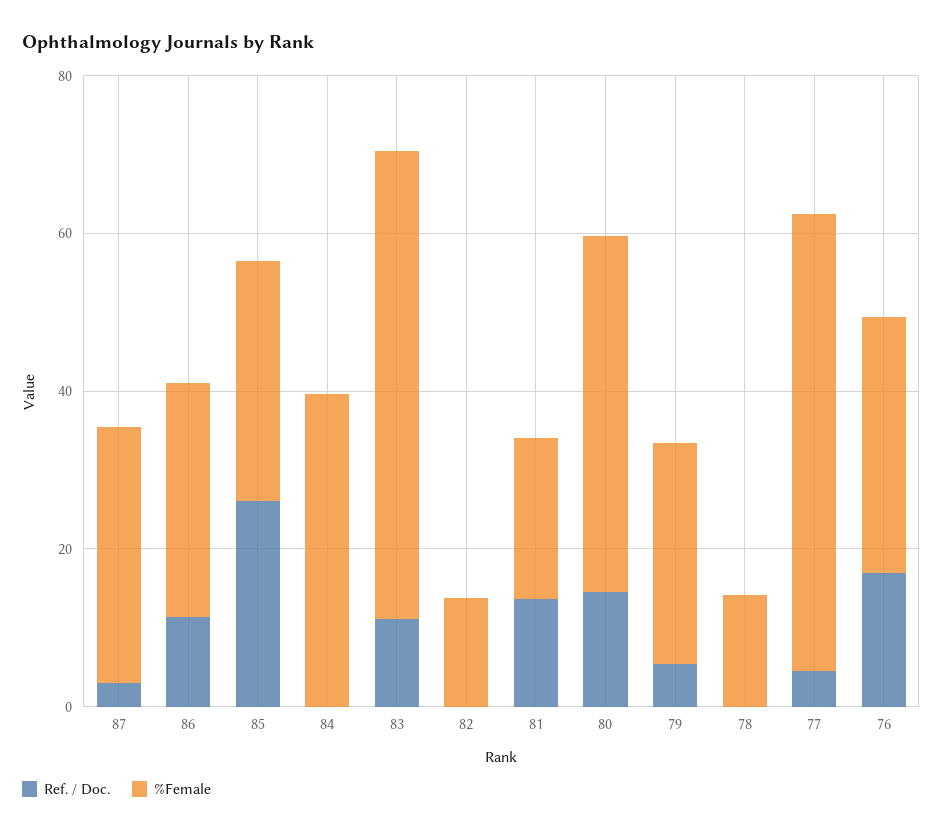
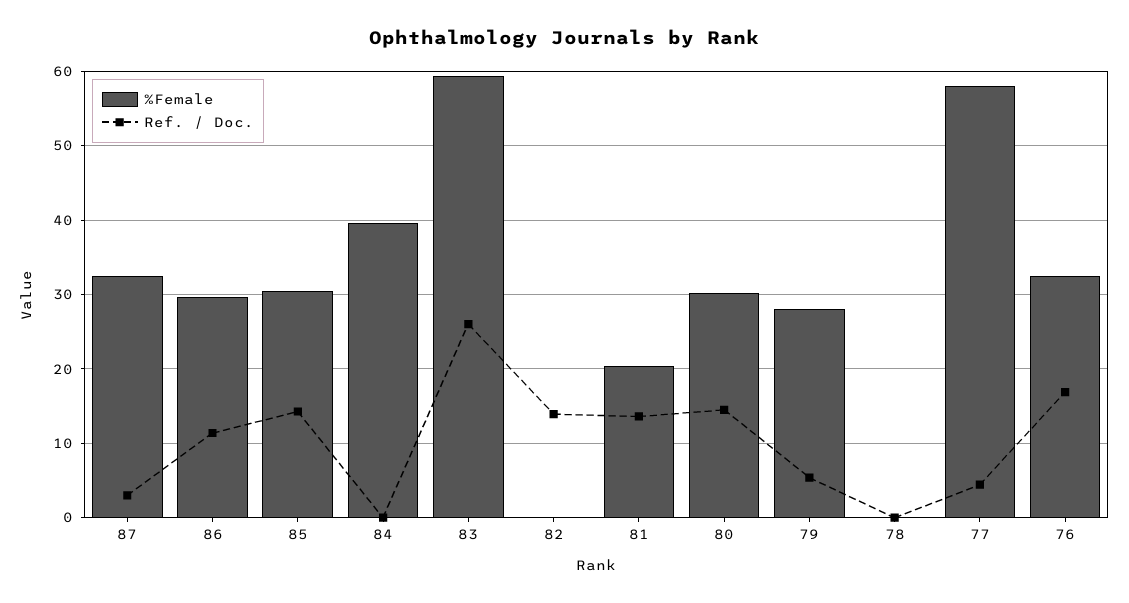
  {
    "Ref. / Doc.": {
      "87": 3,
      "86": 11,
-     "85": 25,
+     "85": 14,
      "84": 0,
-     "83": 10,
+     "83": 26,
-     "82": 0,
+     "82": 14,
      "81": 14,
      "80": 15,
      "79": 5,
      "78": 0,
      "77": 4,
      "76": 17
    },
    "%Female": {
      "87": 32,
      "86": 30,
      "85": 30,
      "84": 40,
      "83": 59,
-     "82": 15,
+     "82": 0,
      "81": 20,
-     "80": 45,
+     "80": 30,
      "79": 28,
-     "78": 15,
+     "78": 0,
      "77": 58,
      "76": 33
    }
  }

